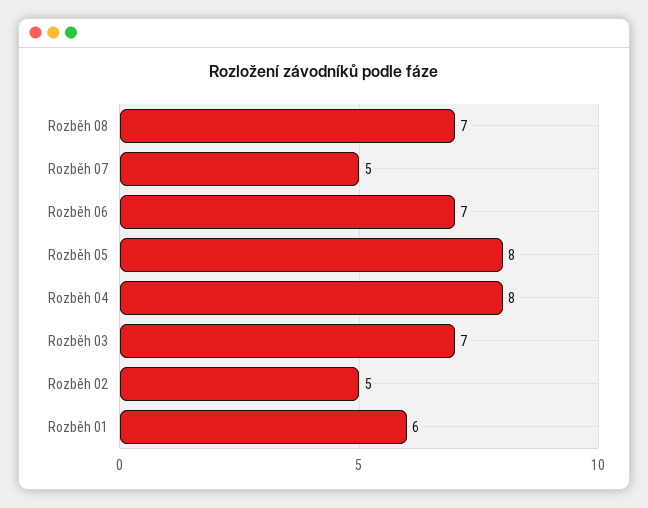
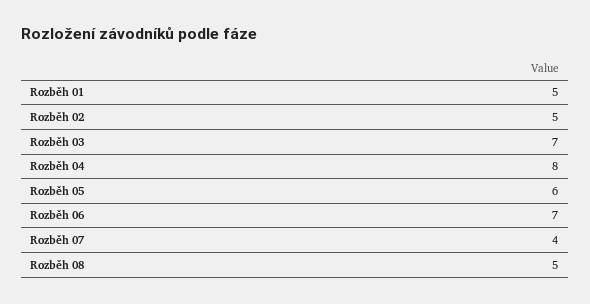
  {
-   "Rozběh 08": 7,
+   "Rozběh 08": 5,
-   "Rozběh 07": 5,
+   "Rozběh 07": 4,
    "Rozběh 06": 7,
-   "Rozběh 05": 8,
+   "Rozběh 05": 6,
    "Rozběh 04": 8,
    "Rozběh 03": 7,
    "Rozběh 02": 5,
-   "Rozběh 01": 6
+   "Rozběh 01": 5
  }

